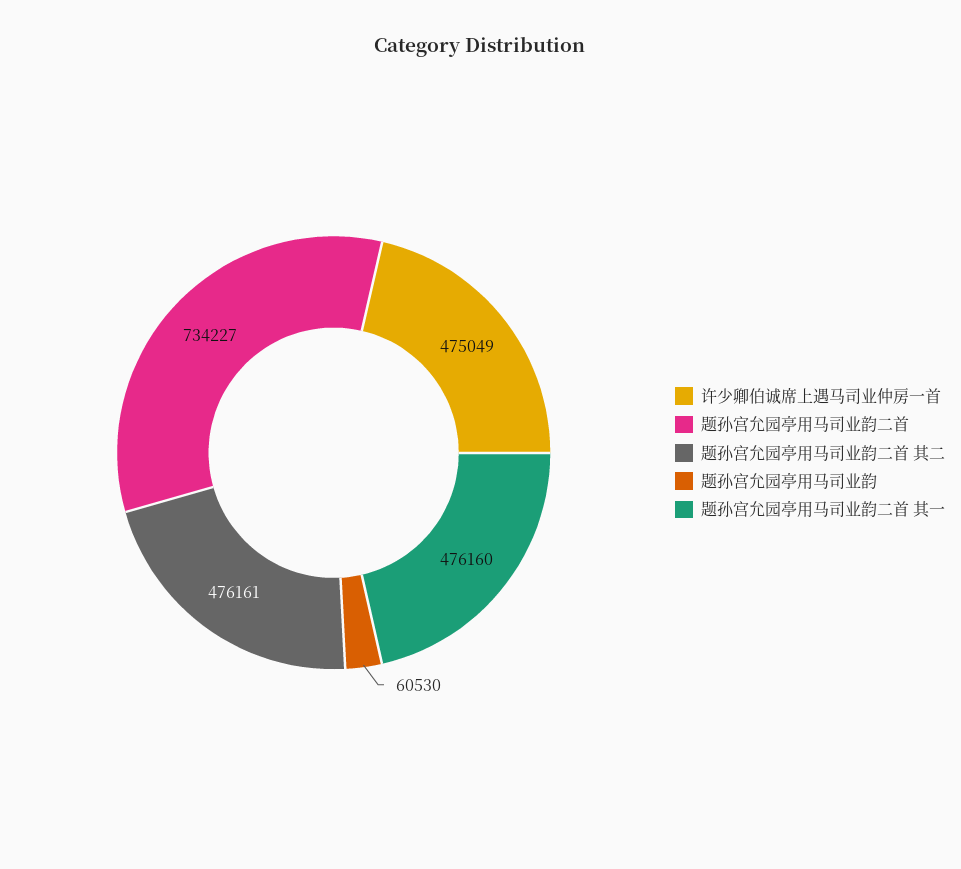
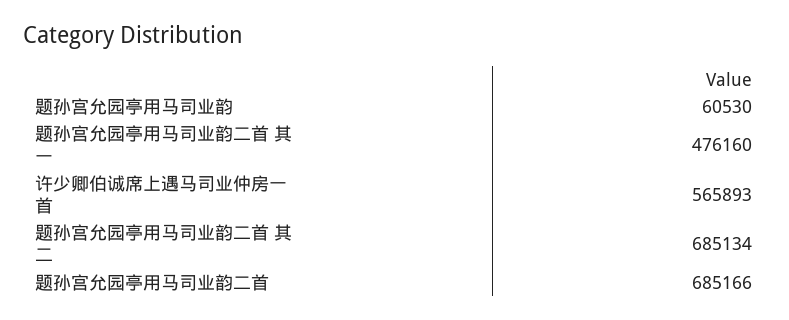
  {
-   "许少卿伯诚席上遇马司业仲房一首": 475049,
+   "许少卿伯诚席上遇马司业仲房一首": 565893,
-   "题孙宫允园亭用马司业韵二首": 734227,
+   "题孙宫允园亭用马司业韵二首": 685166,
-   "题孙宫允园亭用马司业韵二首 其二": 476161,
+   "题孙宫允园亭用马司业韵二首 其二": 685134,
    "题孙宫允园亭用马司业韵": 60530,
    "题孙宫允园亭用马司业韵二首 其一": 476160
  }

